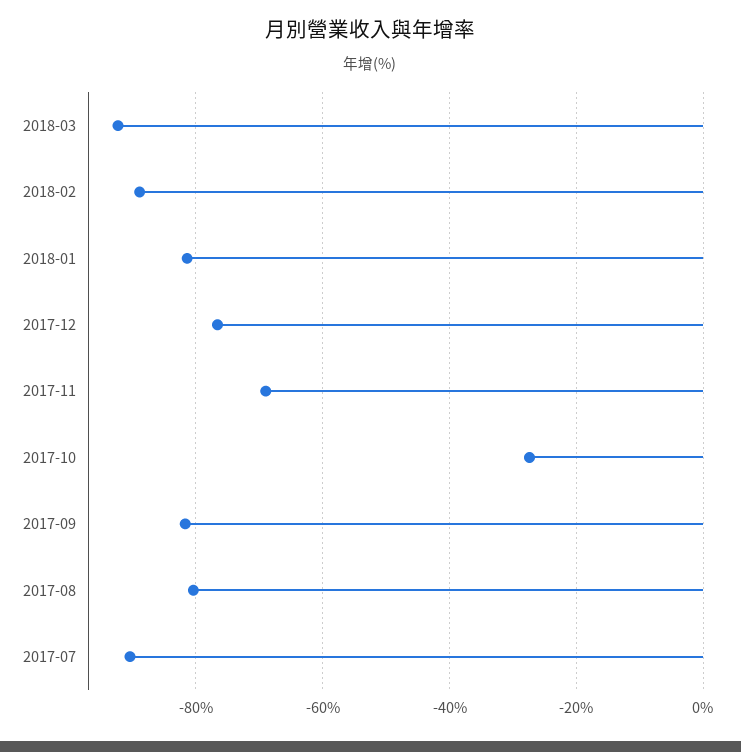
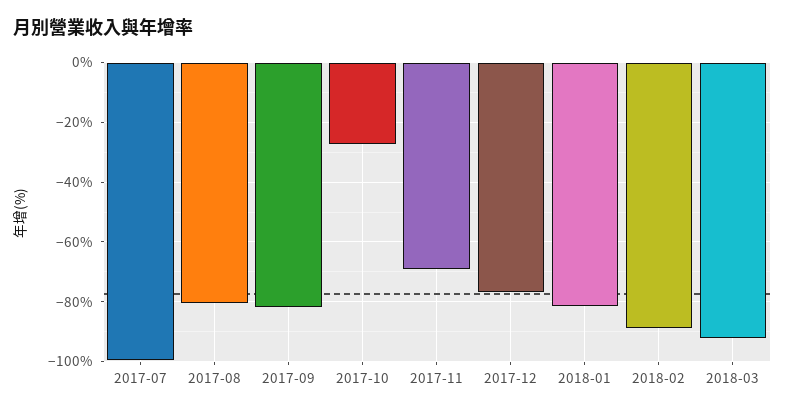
  {
    "2018-03": -92,
    "2018-02": -88,
    "2018-01": -82,
    "2017-12": -76,
    "2017-11": -70,
    "2017-10": -28,
    "2017-09": -82,
    "2017-08": -80,
-   "2017-07": -90
+   "2017-07": -100
  }

